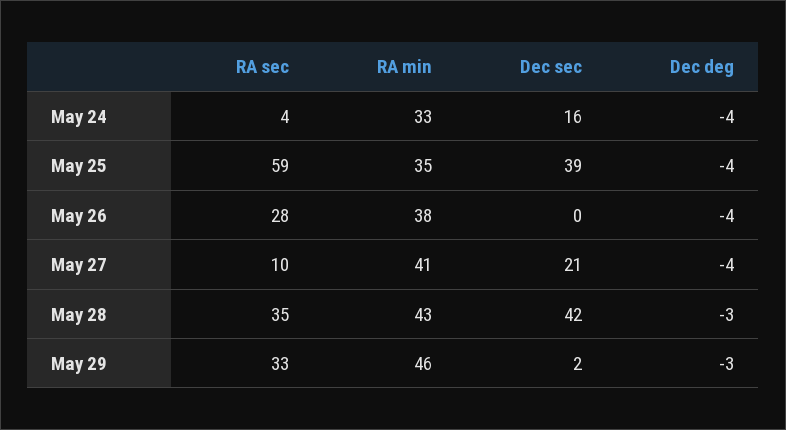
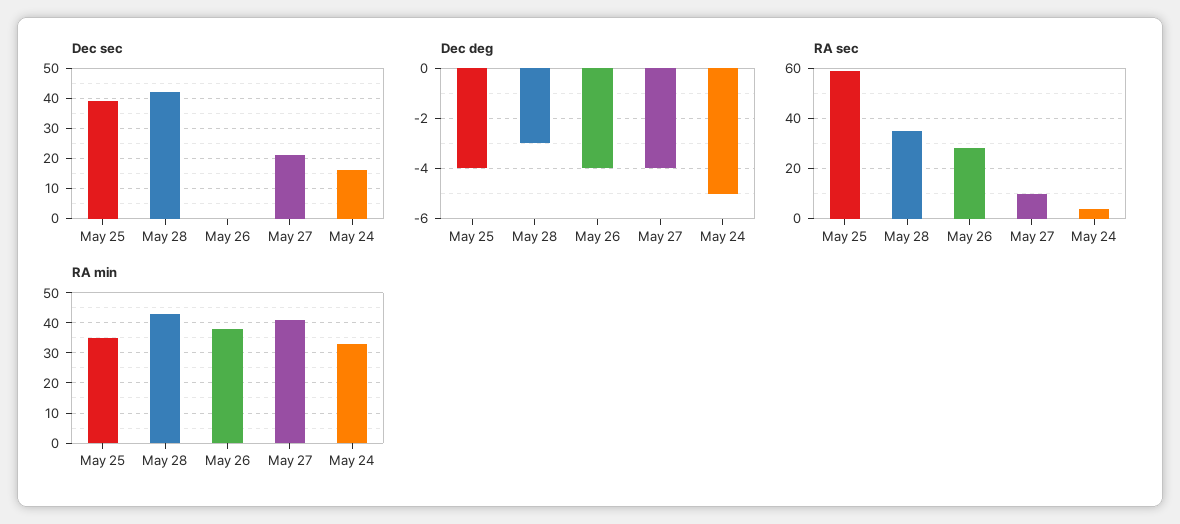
  {
    "RA sec": {
      "May 24": 4,
      "May 25": 59,
      "May 26": 28,
      "May 27": 10,
-     "May 28": 35,
+     "May 28": 35
-     "May 29": 33
    },
    "RA min": {
      "May 24": 33,
      "May 25": 35,
      "May 26": 38,
      "May 27": 41,
-     "May 28": 43,
+     "May 28": 43
-     "May 29": 46
    },
    "Dec sec": {
      "May 24": 16,
      "May 25": 39,
      "May 26": 0,
      "May 27": 21,
-     "May 28": 42,
+     "May 28": 42
-     "May 29": 2
    },
    "Dec deg": {
-     "May 24": -4,
+     "May 24": -5,
      "May 25": -4,
      "May 26": -4,
      "May 27": -4,
-     "May 28": -3,
+     "May 28": -3
-     "May 29": -3
    }
  }

